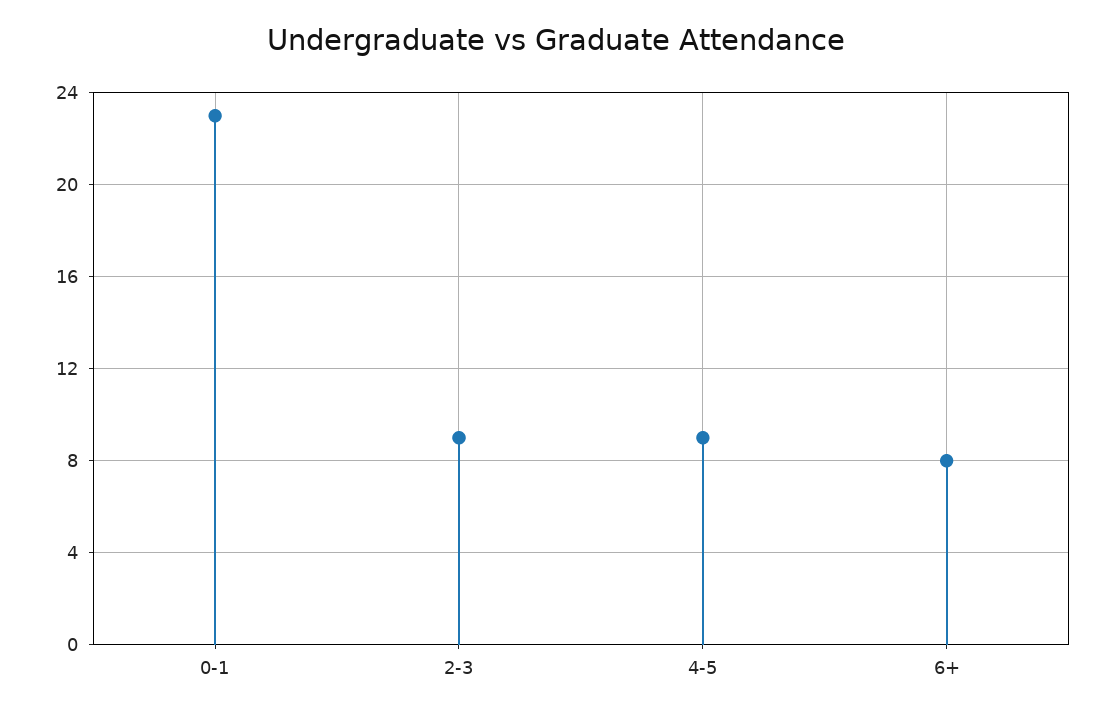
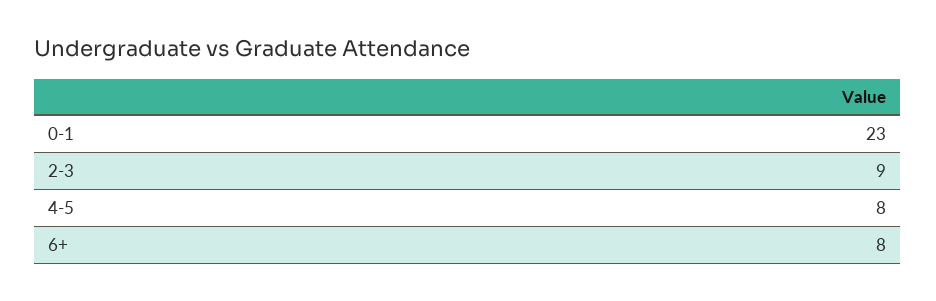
  {
    "0-1": 23,
    "2-3": 9,
-   "4-5": 9,
+   "4-5": 8,
    "6+": 8
  }

